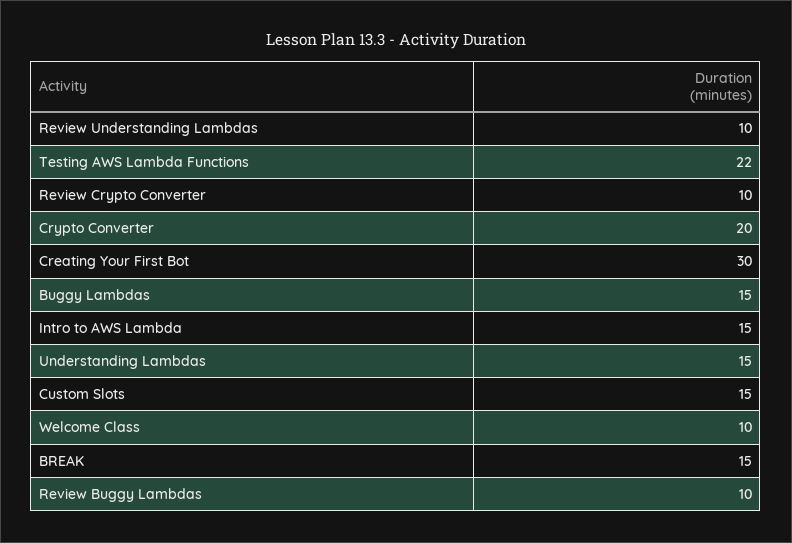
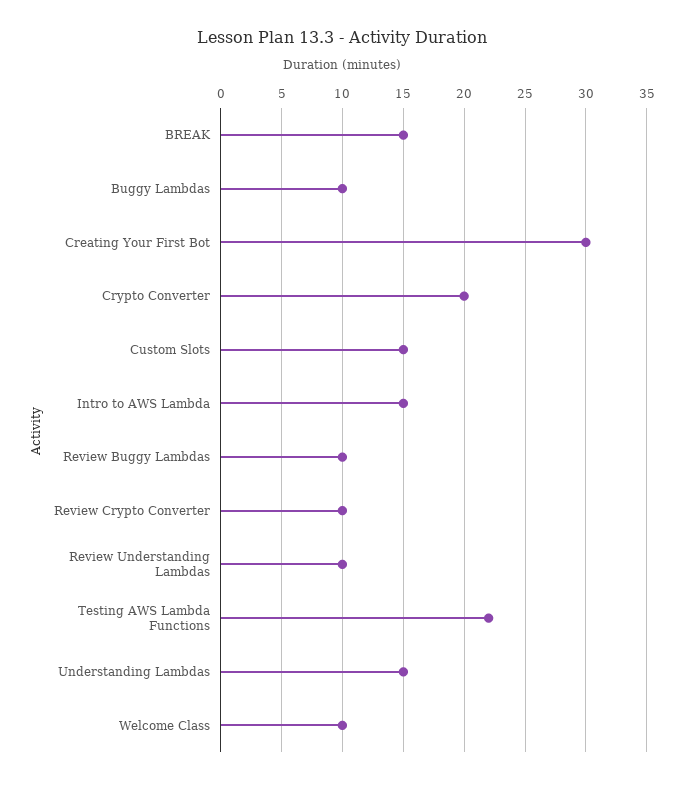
  {
    "Review Understanding Lambdas": 10,
    "Testing AWS Lambda Functions": 22,
    "Review Crypto Converter": 10,
    "Crypto Converter": 20,
    "Creating Your First Bot": 30,
-   "Buggy Lambdas": 15,
+   "Buggy Lambdas": 10,
    "Intro to AWS Lambda": 15,
    "Understanding Lambdas": 15,
    "Custom Slots": 15,
    "Welcome Class": 10,
    "BREAK": 15,
    "Review Buggy Lambdas": 10
  }

